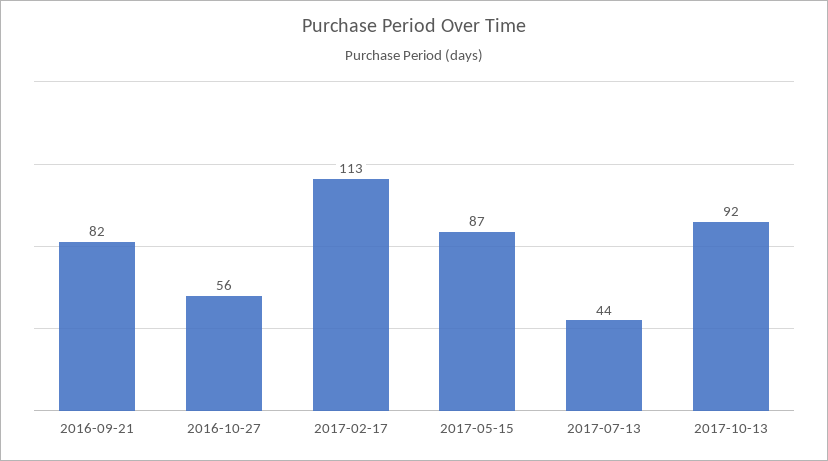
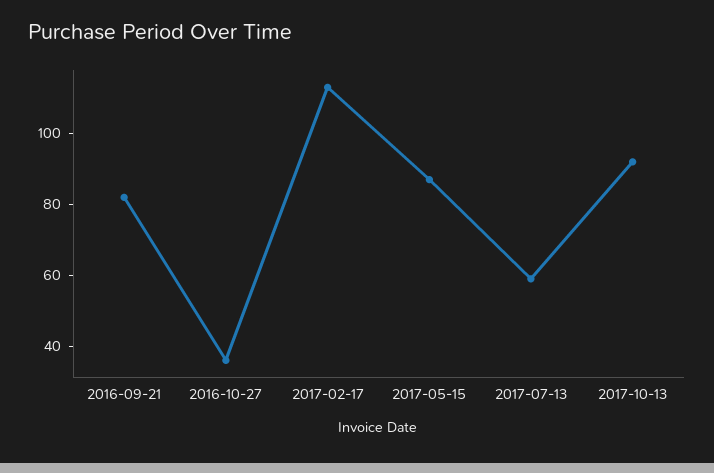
  {
    "2016-09-21": 82,
-   "2016-10-27": 56,
+   "2016-10-27": 35,
    "2017-02-17": 113,
    "2017-05-15": 87,
-   "2017-07-13": 44,
+   "2017-07-13": 60,
    "2017-10-13": 92
  }

